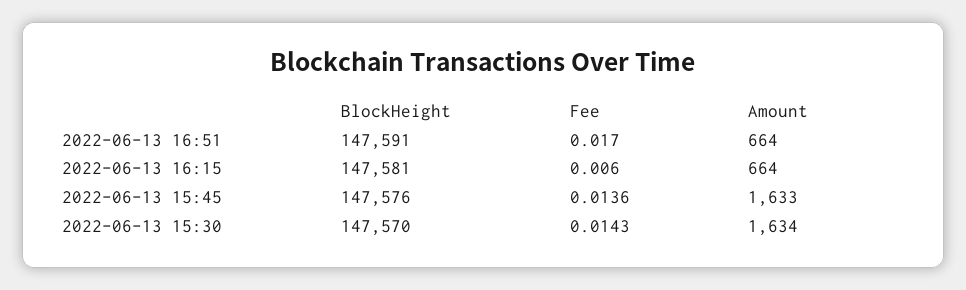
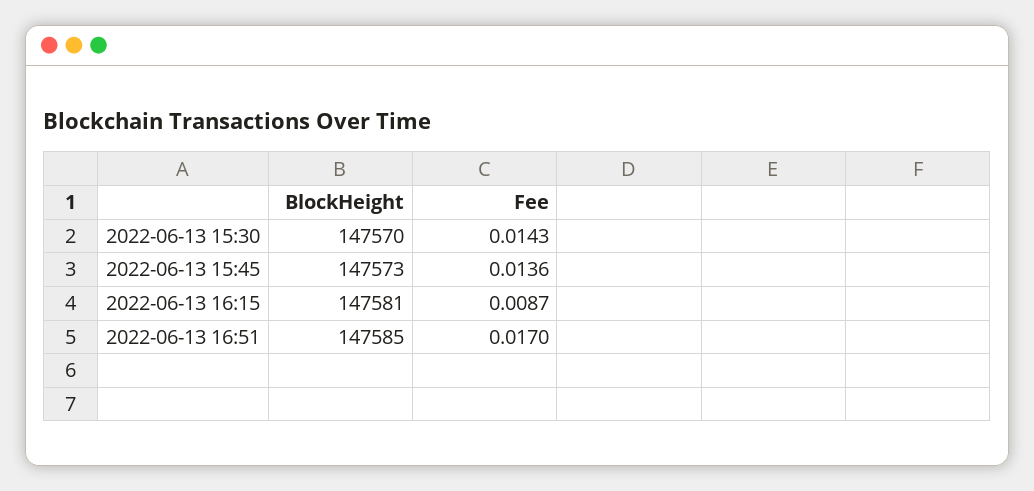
  {
    "BlockHeight": {
-     "2022-06-13 16:51": 147591,
+     "2022-06-13 16:51": 147585,
      "2022-06-13 16:15": 147581,
-     "2022-06-13 15:45": 147576,
+     "2022-06-13 15:45": 147573,
      "2022-06-13 15:30": 147570
    },
    "Fee": {
      "2022-06-13 16:51": 0.017,
-     "2022-06-13 16:15": 0.006,
+     "2022-06-13 16:15": 0.0087,
      "2022-06-13 15:45": 0.0136,
      "2022-06-13 15:30": 0.0143
-   },
+   }
-   "Amount": {
-     "2022-06-13 16:51": 664,
-     "2022-06-13 16:15": 664,
-     "2022-06-13 15:45": 1633,
-     "2022-06-13 15:30": 1634
-   }
  }

